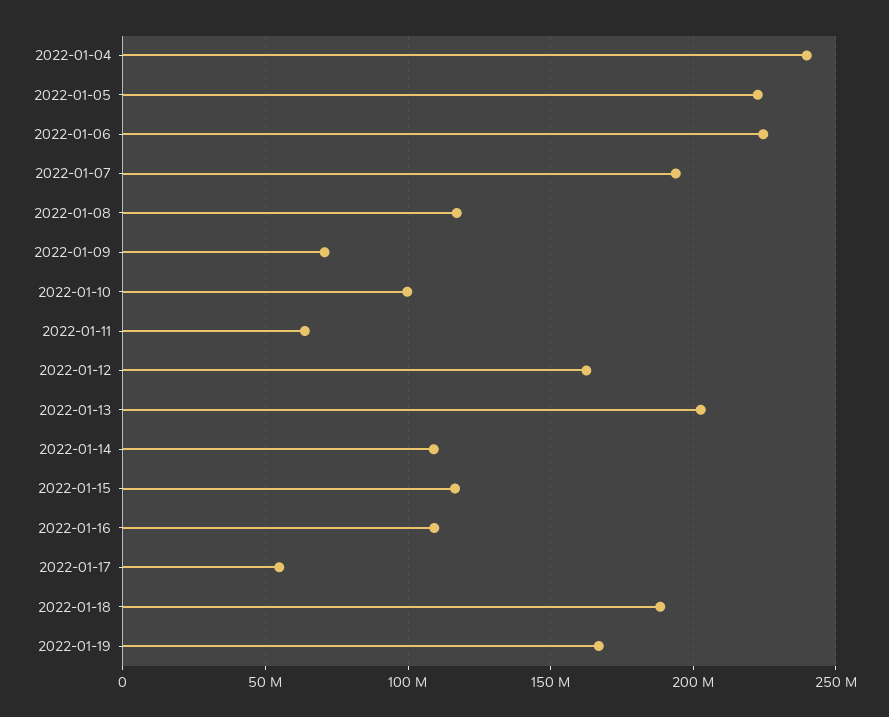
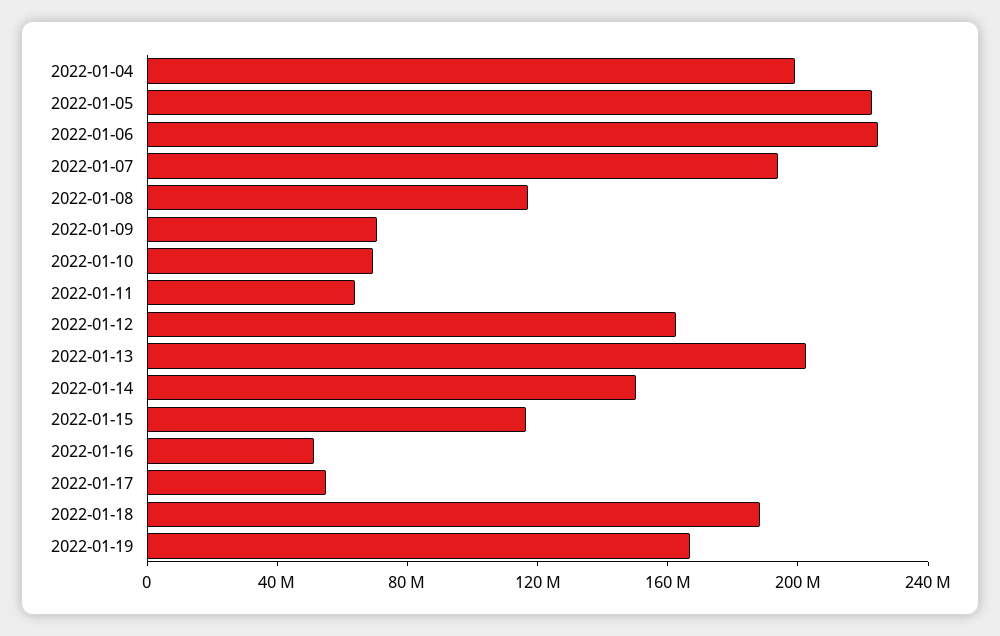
  {
-   "2022-01-04": 240000000,
+   "2022-01-04": 200000000,
    "2022-01-05": 225000000,
    "2022-01-06": 225000000,
    "2022-01-07": 195000000,
    "2022-01-08": 115000000,
    "2022-01-09": 70000000,
-   "2022-01-10": 100000000,
+   "2022-01-10": 70000000,
    "2022-01-11": 65000000,
    "2022-01-12": 165000000,
    "2022-01-13": 205000000,
-   "2022-01-14": 110000000,
+   "2022-01-14": 150000000,
    "2022-01-15": 115000000,
-   "2022-01-16": 110000000,
+   "2022-01-16": 50000000,
    "2022-01-17": 55000000,
    "2022-01-18": 190000000,
    "2022-01-19": 165000000
  }

